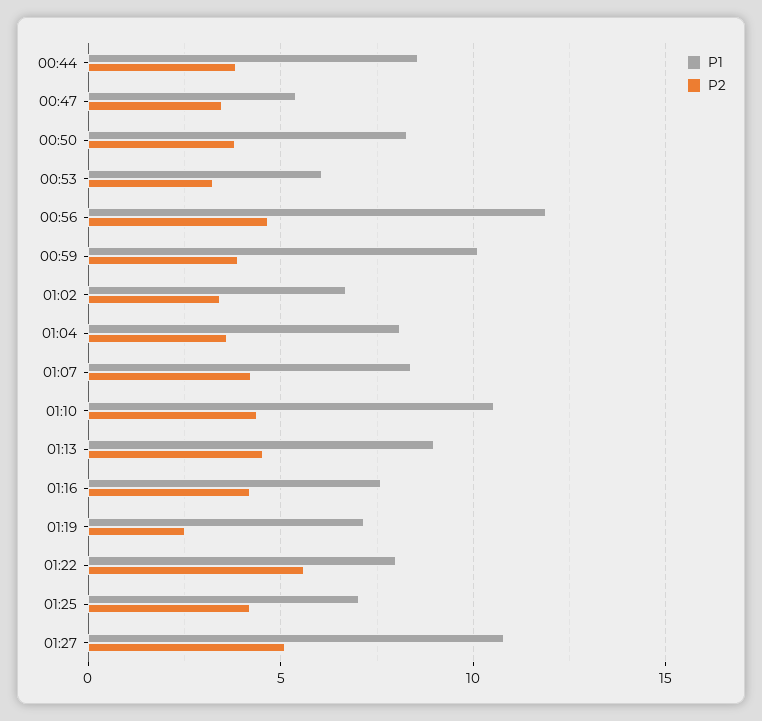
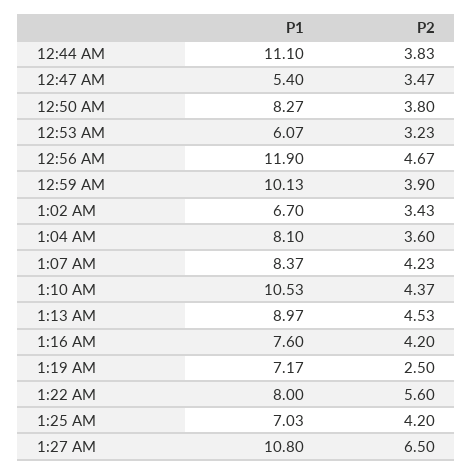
  {
    "P1": {
-     "00:44": 8.5,
+     "00:44": 11.1,
      "00:47": 5.4,
      "00:50": 8.27,
      "00:53": 6.07,
      "00:56": 11.9,
      "00:59": 10.13,
      "01:02": 6.7,
      "01:04": 8.1,
      "01:07": 8.37,
      "01:10": 10.53,
      "01:13": 8.97,
      "01:16": 7.6,
      "01:19": 7.17,
      "01:22": 8,
      "01:25": 7.03,
      "01:27": 10.8
    },
    "P2": {
      "00:44": 3.83,
      "00:47": 3.47,
      "00:50": 3.8,
      "00:53": 3.23,
      "00:56": 4.67,
      "00:59": 3.9,
      "01:02": 3.43,
      "01:04": 3.6,
      "01:07": 4.23,
      "01:10": 4.37,
      "01:13": 4.53,
      "01:16": 4.2,
      "01:19": 2.5,
      "01:22": 5.6,
      "01:25": 4.2,
-     "01:27": 5
+     "01:27": 6.5
    }
  }

